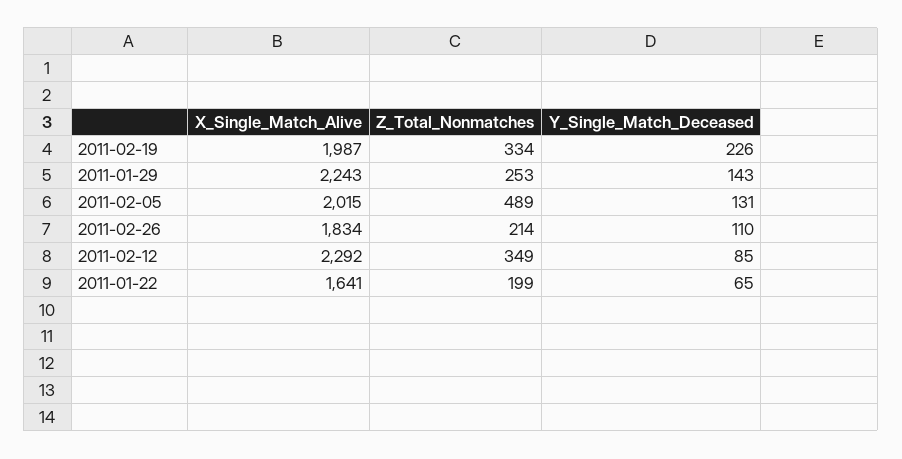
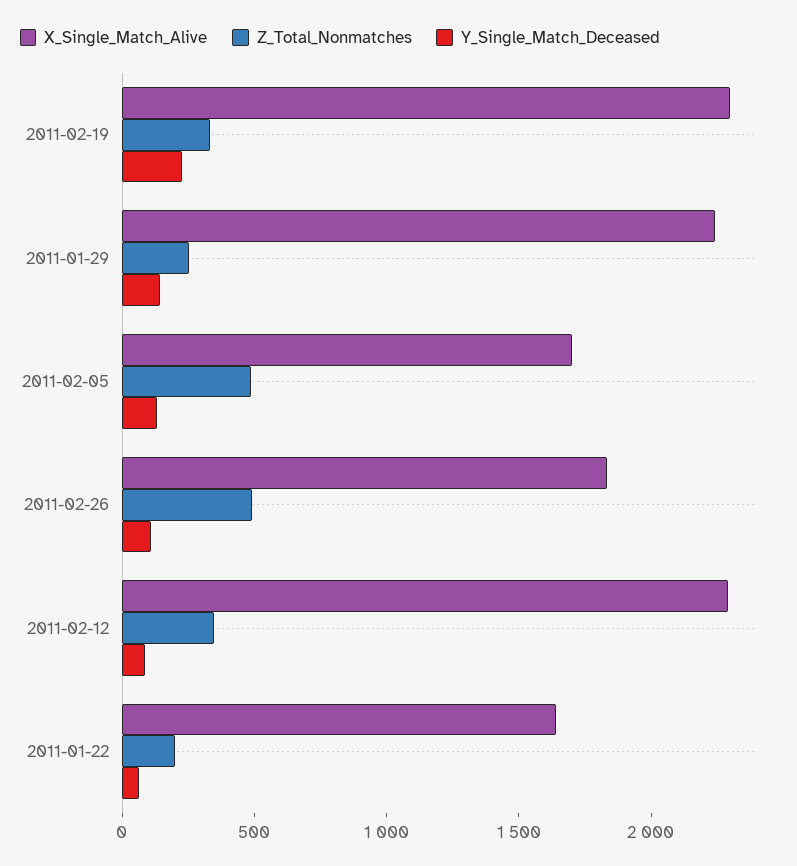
  {
    "X_Single_Match_Alive": {
-     "2011-02-19": 1987,
+     "2011-02-19": 2300,
      "2011-01-29": 2243,
-     "2011-02-05": 2015,
+     "2011-02-05": 1700,
      "2011-02-26": 1834,
      "2011-02-12": 2292,
      "2011-01-22": 1641
    },
    "Z_Total_Nonmatches": {
      "2011-02-19": 334,
      "2011-01-29": 253,
      "2011-02-05": 489,
-     "2011-02-26": 214,
+     "2011-02-26": 500,
      "2011-02-12": 349,
      "2011-01-22": 199
    },
    "Y_Single_Match_Deceased": {
      "2011-02-19": 226,
      "2011-01-29": 143,
      "2011-02-05": 131,
      "2011-02-26": 110,
      "2011-02-12": 85,
      "2011-01-22": 65
    }
  }

